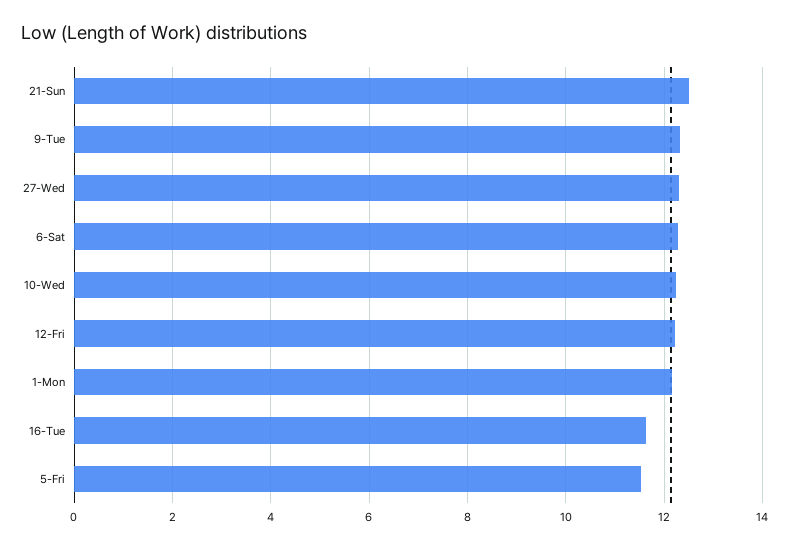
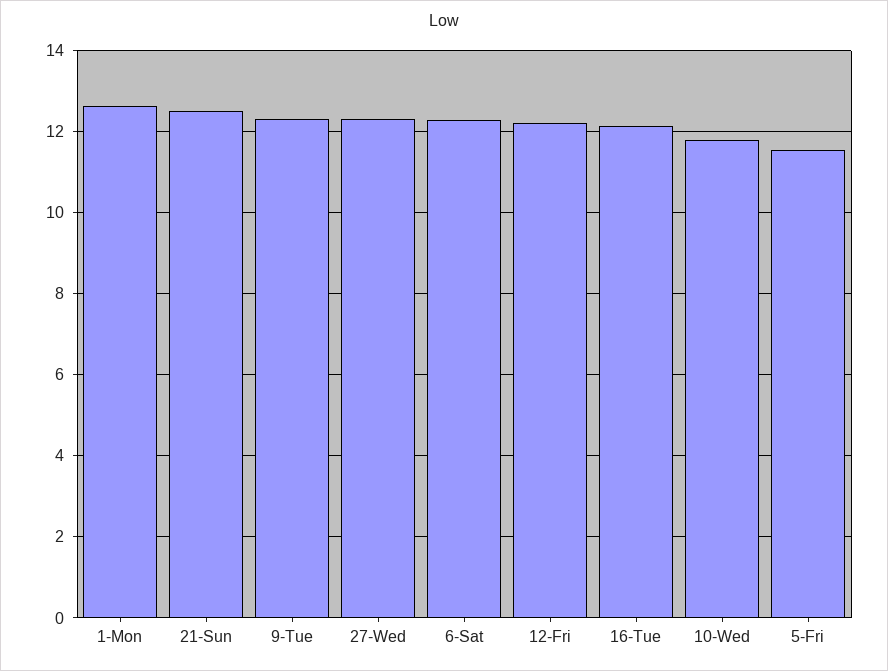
  {
    "21-Sun": 12.6,
    "9-Tue": 12.4,
    "27-Wed": 12.4,
    "6-Sat": 12.2,
-   "10-Wed": 12.2,
+   "10-Wed": 11.8,
    "12-Fri": 12.2,
-   "1-Mon": 12.2,
+   "1-Mon": 12.6,
-   "16-Tue": 11.6,
+   "16-Tue": 12.2,
    "5-Fri": 11.6
  }

